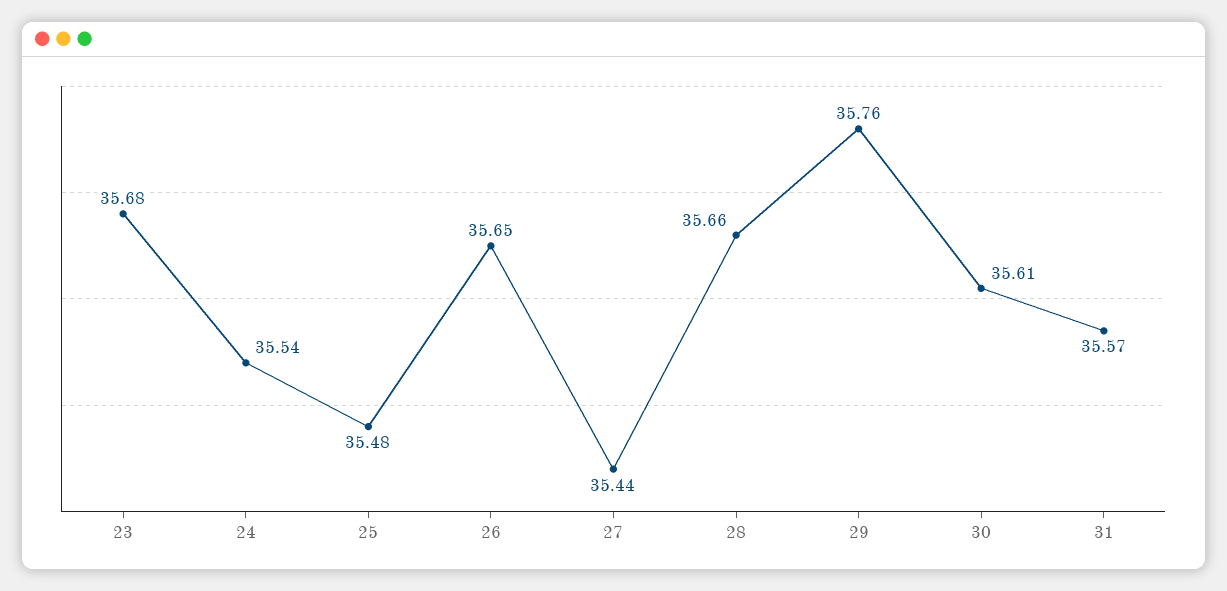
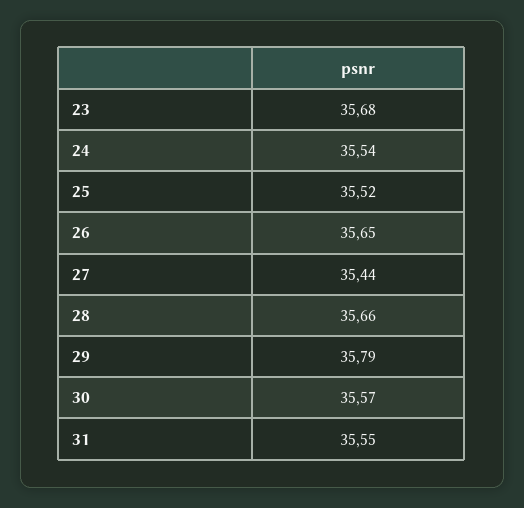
  {
    "23": 35.68,
    "24": 35.54,
-   "25": 35.48,
+   "25": 35.52,
    "26": 35.65,
    "27": 35.44,
    "28": 35.66,
-   "29": 35.76,
+   "29": 35.79,
-   "30": 35.61,
+   "30": 35.57,
-   "31": 35.57
+   "31": 35.55
  }

